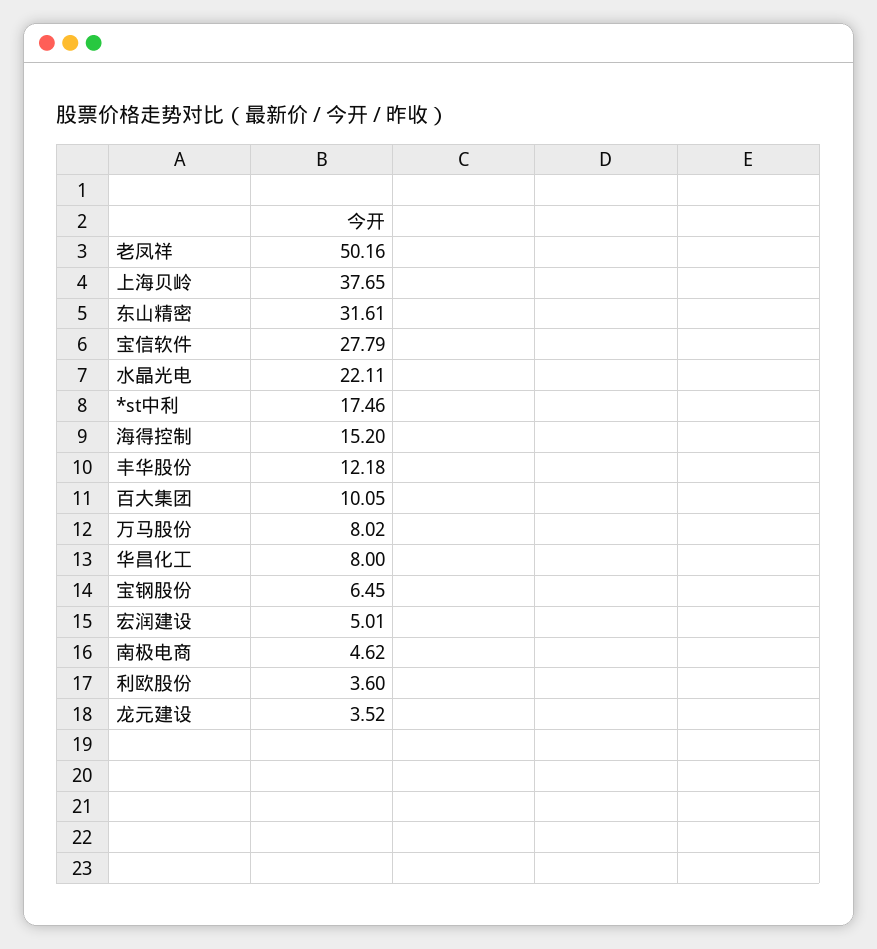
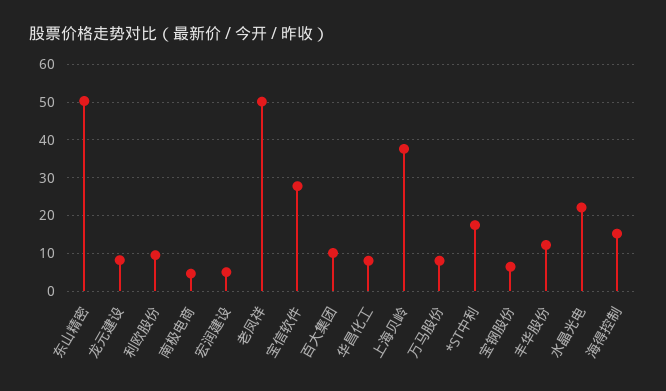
  {
    "老凤祥": 50.16,
    "上海贝岭": 37.65,
-   "东山精密": 31.61,
+   "东山精密": 50,
    "宝信软件": 27.79,
    "水晶光电": 22.11,
    "*st中利": 17.46,
    "海得控制": 15.2,
    "丰华股份": 12.18,
    "百大集团": 10.05,
    "万马股份": 8.02,
    "华昌化工": 8,
    "宝钢股份": 6.45,
    "宏润建设": 5.01,
    "南极电商": 4.62,
-   "利欧股份": 3.6,
+   "利欧股份": 10,
-   "龙元建设": 3.52
+   "龙元建设": 8
  }

